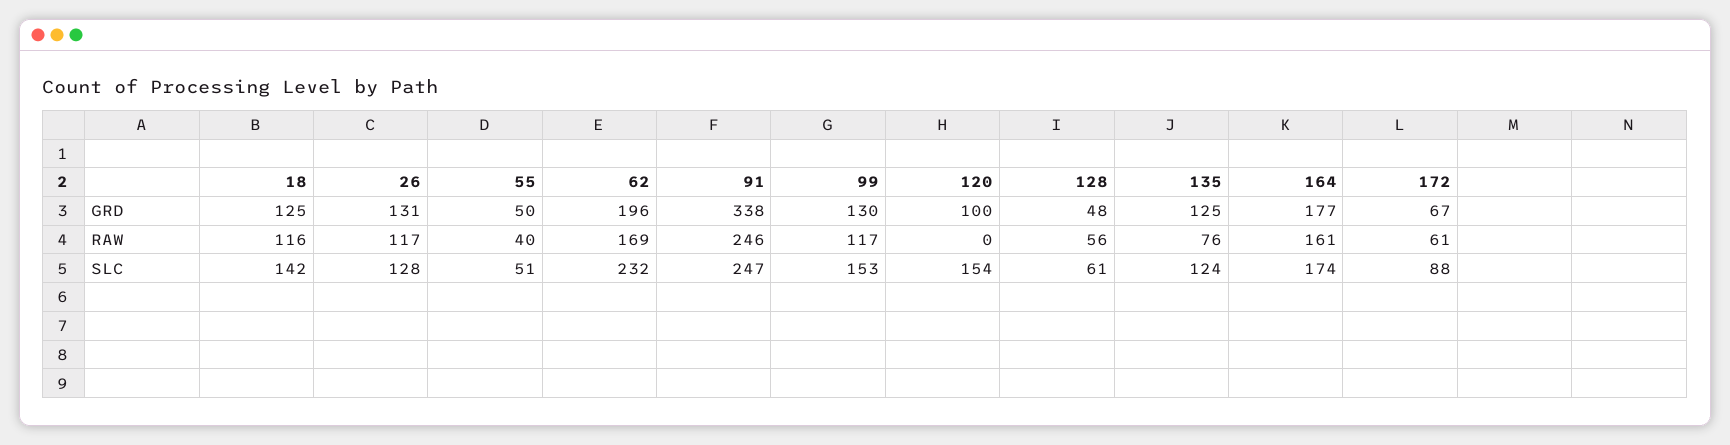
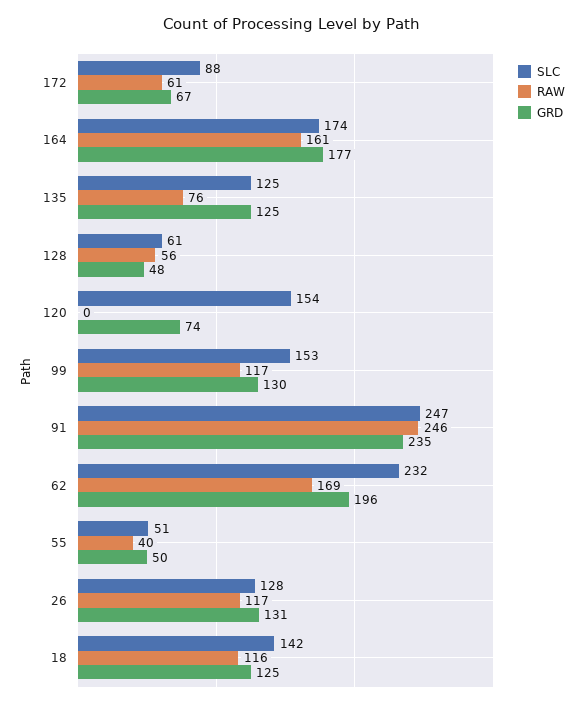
  {
    "GRD": {
      "18": 125,
      "26": 131,
      "55": 50,
      "62": 196,
-     "91": 338,
+     "91": 235,
      "99": 130,
-     "120": 100,
+     "120": 74,
      "128": 48,
      "135": 125,
      "164": 177,
      "172": 67
    },
    "RAW": {
      "18": 116,
      "26": 117,
      "55": 40,
      "62": 169,
      "91": 246,
      "99": 117,
      "120": 0,
      "128": 56,
      "135": 76,
      "164": 161,
      "172": 61
    },
    "SLC": {
      "18": 142,
      "26": 128,
      "55": 51,
      "62": 232,
      "91": 247,
      "99": 153,
      "120": 154,
      "128": 61,
-     "135": 124,
+     "135": 125,
      "164": 174,
      "172": 88
    }
  }

